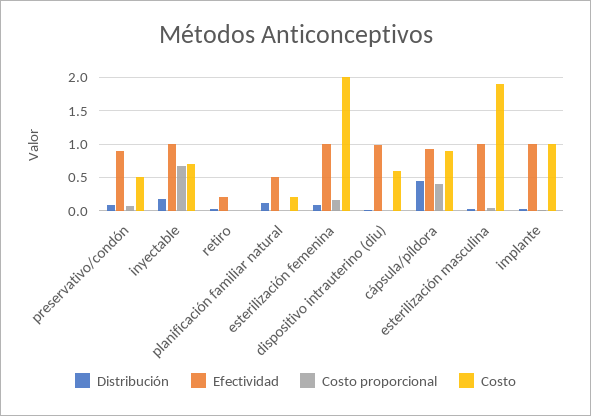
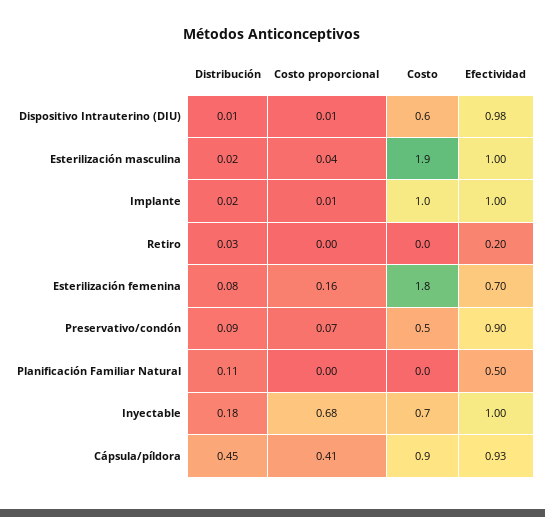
  {
    "Distribución": {
      "preservativo/condón": 0.09,
      "inyectable": 0.18,
      "retiro": 0.03,
      "planificación familiar natural": 0.11,
      "esterilización femenina": 0.08,
      "dispositivo intrauterino (diu)": 0.01,
      "cápsula/píldora": 0.45,
      "esterilización masculina": 0.02,
      "implante": 0.02
    },
    "Efectividad": {
      "preservativo/condón": 0.9,
      "inyectable": 1,
      "retiro": 0.2,
      "planificación familiar natural": 0.5,
-     "esterilización femenina": 1,
+     "esterilización femenina": 0.7,
      "dispositivo intrauterino (diu)": 0.98,
      "cápsula/píldora": 0.93,
      "esterilización masculina": 1,
      "implante": 1
    },
    "Costo proporcional": {
      "preservativo/condón": 0.07,
      "inyectable": 0.68,
      "retiro": 0,
      "planificación familiar natural": 0,
      "esterilización femenina": 0.16,
      "dispositivo intrauterino (diu)": 0.01,
      "cápsula/píldora": 0.41,
      "esterilización masculina": 0.04,
      "implante": 0.01
    },
    "Costo": {
      "preservativo/condón": 0.5,
      "inyectable": 0.7,
      "retiro": 0,
-     "planificación familiar natural": 0.2,
+     "planificación familiar natural": 0,
-     "esterilización femenina": 2,
+     "esterilización femenina": 1.8,
      "dispositivo intrauterino (diu)": 0.6,
      "cápsula/píldora": 0.9,
      "esterilización masculina": 1.9,
      "implante": 1
    }
  }

